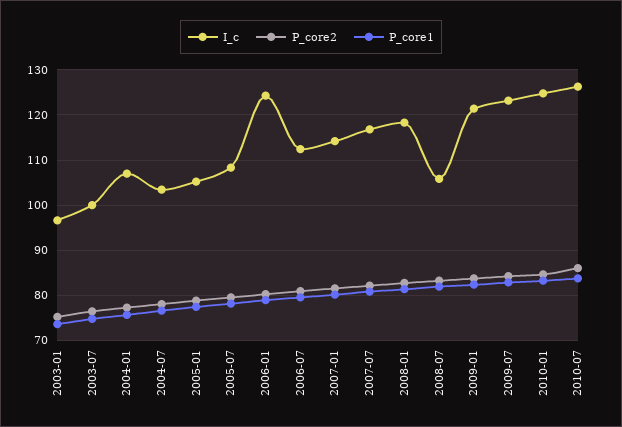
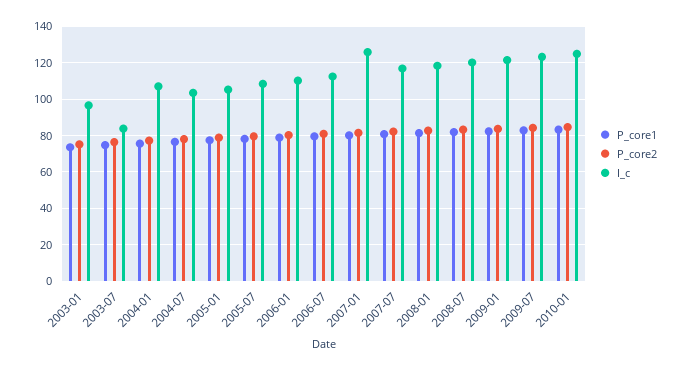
  {
    "I_c": {
      "2003-01": 96,
-     "2003-07": 100,
+     "2003-07": 85,
      "2004-01": 108,
      "2004-07": 104,
      "2005-01": 106,
      "2005-07": 108,
-     "2006-01": 124,
+     "2006-01": 110,
      "2006-07": 112,
-     "2007-01": 114,
+     "2007-01": 125,
      "2007-07": 116,
      "2008-01": 118,
-     "2008-07": 106,
+     "2008-07": 120,
      "2009-01": 122,
      "2009-07": 124,
-     "2010-01": 124,
+     "2010-01": 124
-     "2010-07": 126
    },
    "P_core2": {
      "2003-01": 76,
      "2003-07": 76,
      "2004-01": 78,
      "2004-07": 78,
      "2005-01": 78,
      "2005-07": 80,
      "2006-01": 80,
      "2006-07": 80,
      "2007-01": 82,
      "2007-07": 82,
      "2008-01": 82,
      "2008-07": 84,
      "2009-01": 84,
      "2009-07": 84,
-     "2010-01": 84,
+     "2010-01": 84
-     "2010-07": 86
    },
    "P_core1": {
      "2003-01": 74,
      "2003-07": 74,
      "2004-01": 76,
      "2004-07": 76,
      "2005-01": 78,
      "2005-07": 78,
      "2006-01": 78,
      "2006-07": 80,
      "2007-01": 80,
      "2007-07": 80,
      "2008-01": 82,
      "2008-07": 82,
      "2009-01": 82,
      "2009-07": 82,
-     "2010-01": 84,
+     "2010-01": 84
-     "2010-07": 84
    }
  }

